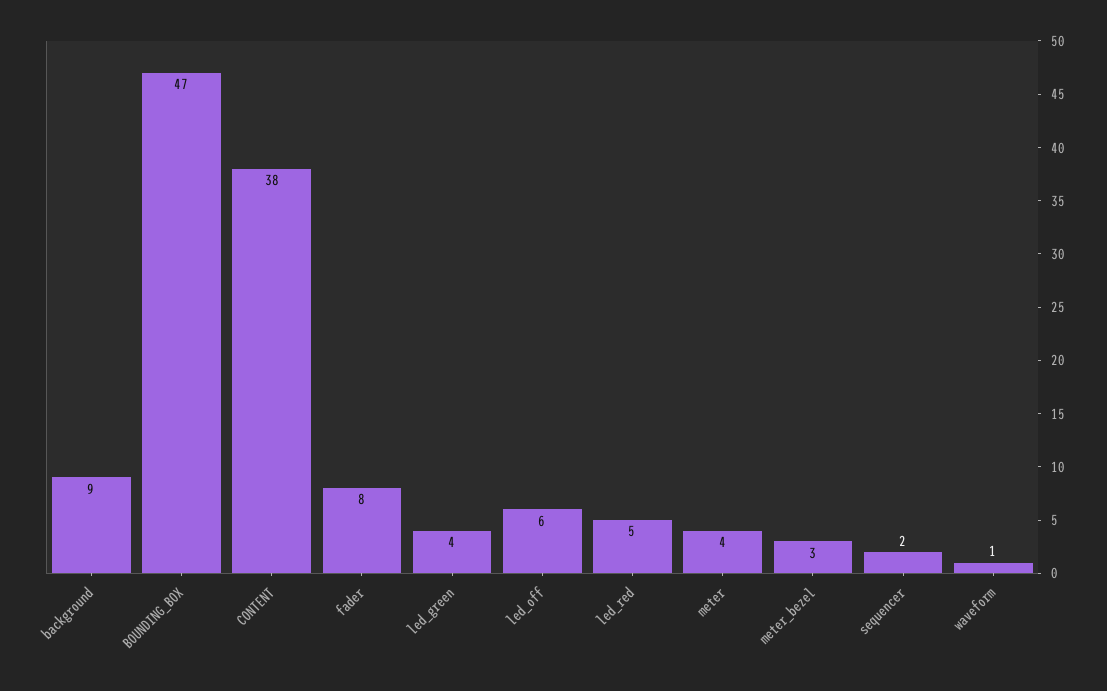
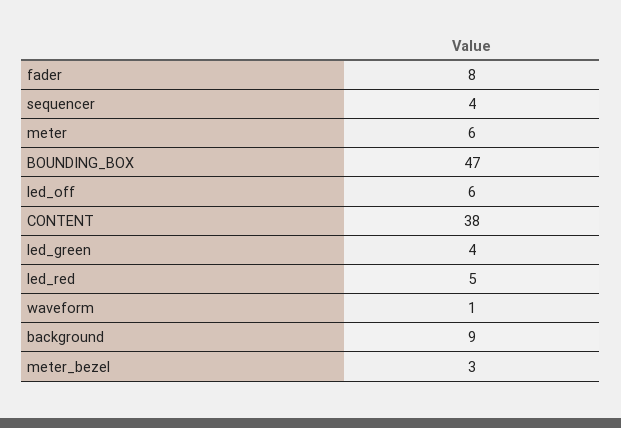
  {
    "background": 9,
    "BOUNDING_BOX": 47,
    "CONTENT": 38,
    "fader": 8,
    "led_green": 4,
    "led_off": 6,
    "led_red": 5,
-   "meter": 4,
+   "meter": 6,
    "meter_bezel": 3,
-   "sequencer": 2,
+   "sequencer": 4,
    "waveform": 1
  }

